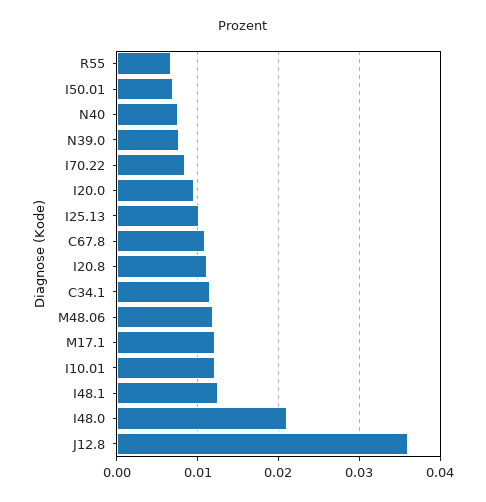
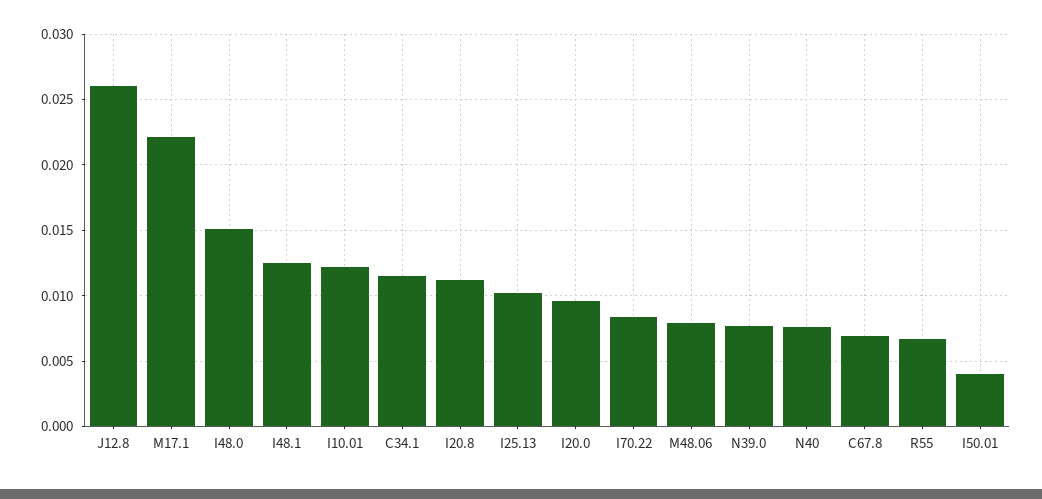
  {
    "R55": 0.0065,
-   "I50.01": 0.007,
+   "I50.01": 0.004,
    "N40": 0.0075,
    "N39.0": 0.0075,
    "I70.22": 0.0085,
    "I20.0": 0.0095,
    "I25.13": 0.01,
-   "C67.8": 0.011,
+   "C67.8": 0.007,
    "I20.8": 0.011,
    "C34.1": 0.0115,
-   "M48.06": 0.012,
+   "M48.06": 0.008,
-   "M17.1": 0.012,
+   "M17.1": 0.022,
    "I10.01": 0.012,
    "I48.1": 0.0125,
-   "I48.0": 0.021,
+   "I48.0": 0.015,
-   "J12.8": 0.036
+   "J12.8": 0.026
  }

